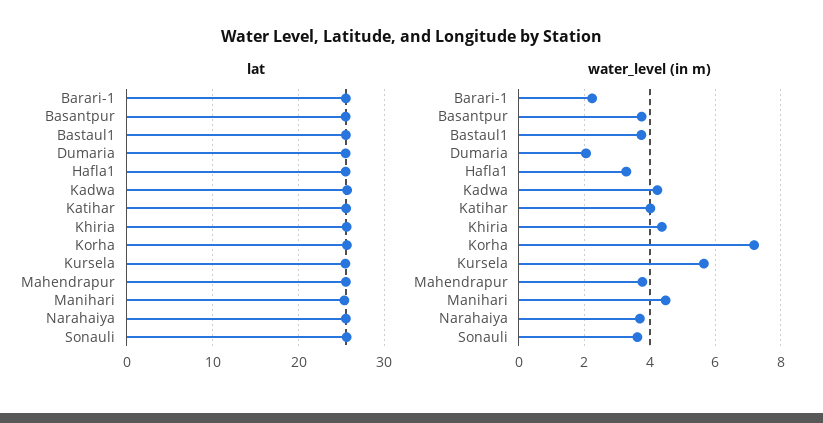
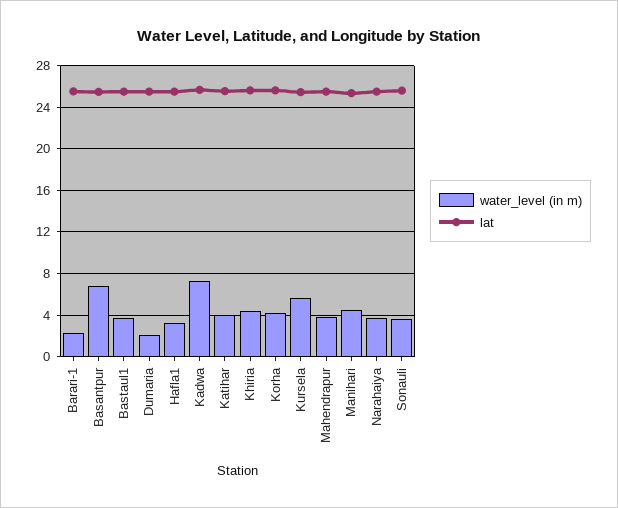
  {
    "lat": {
      "Barari-1": 26,
      "Basantpur": 25,
      "Bastaul1": 26,
      "Dumaria": 25,
      "Hafla1": 25,
      "Kadwa": 26,
      "Katihar": 26,
      "Khiria": 26,
      "Korha": 26,
      "Kursela": 25,
      "Mahendrapur": 25,
      "Manihari": 25,
      "Narahaiya": 25,
      "Sonauli": 26
    },
    "water_level (in m)": {
      "Barari-1": 2.2,
-     "Basantpur": 3.8,
+     "Basantpur": 7,
      "Bastaul1": 3.8,
      "Dumaria": 2,
      "Hafla1": 3.2,
-     "Kadwa": 4.2,
+     "Kadwa": 7,
      "Katihar": 4,
      "Khiria": 4.4,
-     "Korha": 7.2,
+     "Korha": 4,
      "Kursela": 5.6,
      "Mahendrapur": 3.8,
      "Manihari": 4.4,
      "Narahaiya": 3.8,
      "Sonauli": 3.6
    }
  }

